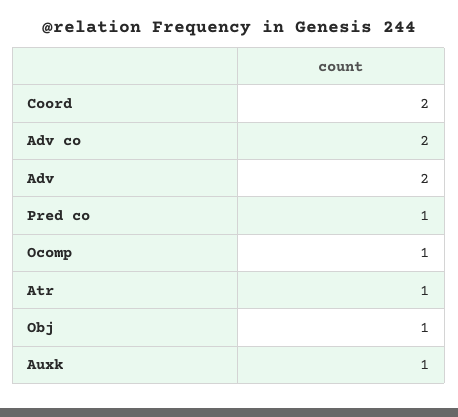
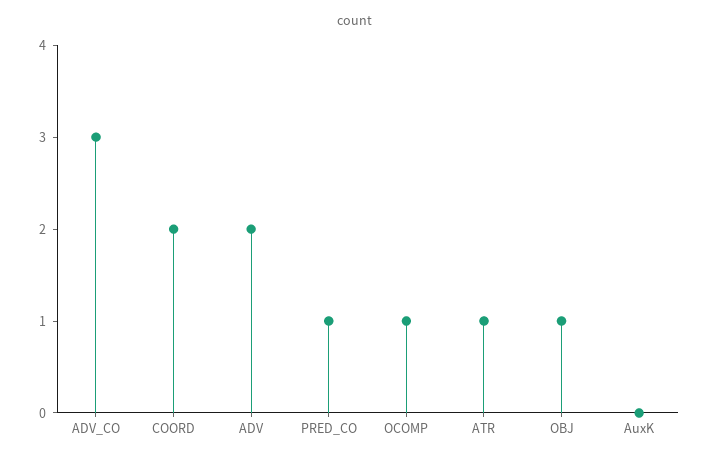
  {
    "Coord": 2,
-   "Adv co": 2,
+   "Adv co": 3,
    "Adv": 2,
    "Pred co": 1,
    "Ocomp": 1,
    "Atr": 1,
    "Obj": 1,
-   "Auxk": 1
+   "Auxk": 0
  }

